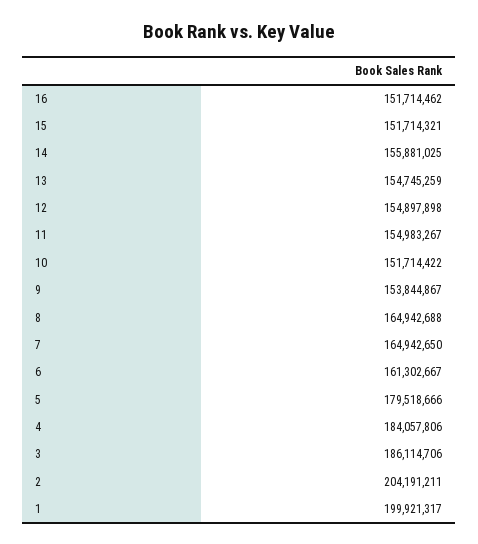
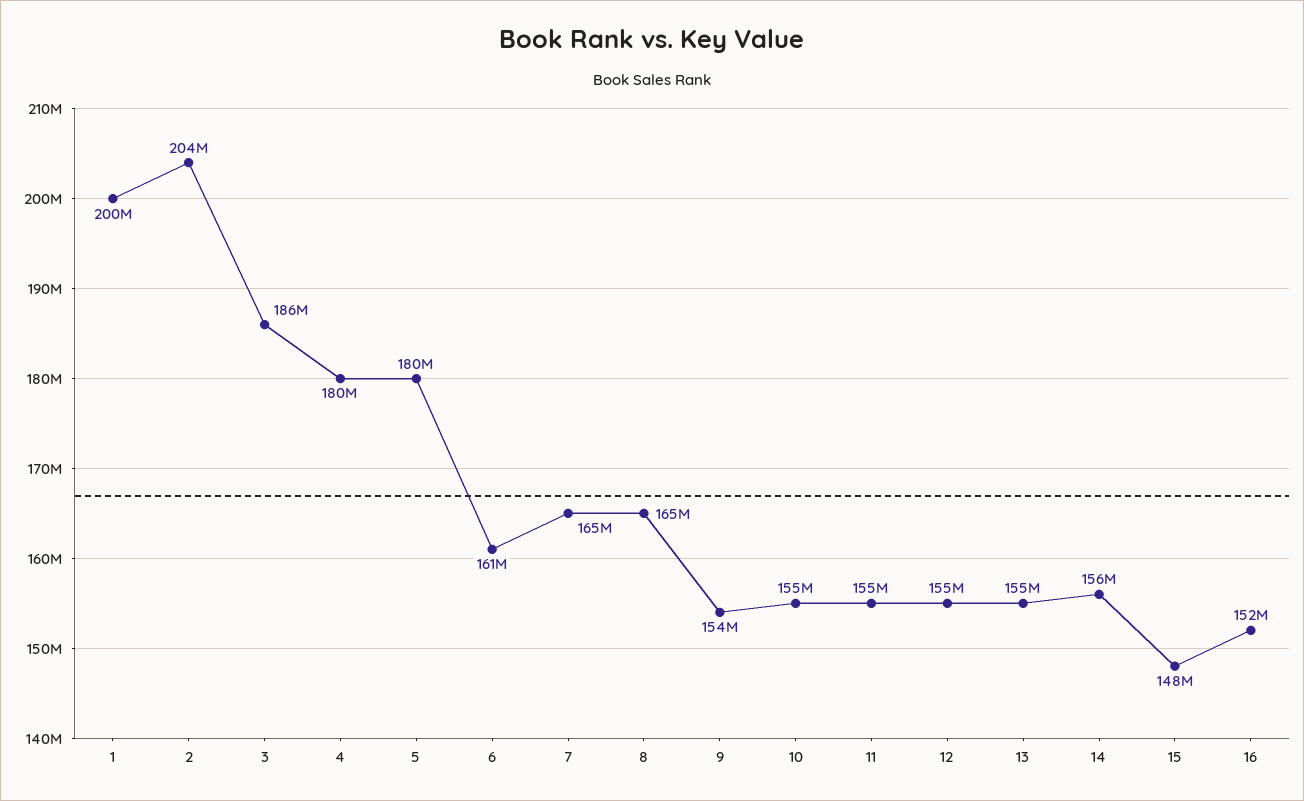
  {
    "16": 151714462,
-   "15": 151714321,
+   "15": 148000000,
    "14": 155881025,
    "13": 154745259,
    "12": 154897898,
    "11": 154983267,
-   "10": 151714422,
+   "10": 155000000,
    "9": 153844867,
    "8": 164942688,
    "7": 164942650,
    "6": 161302667,
    "5": 179518666,
-   "4": 184057806,
+   "4": 180000000,
    "3": 186114706,
    "2": 204191211,
    "1": 199921317
  }

